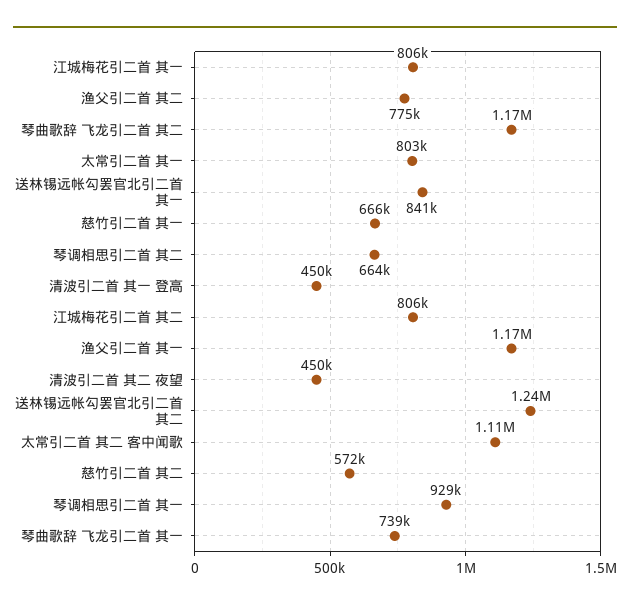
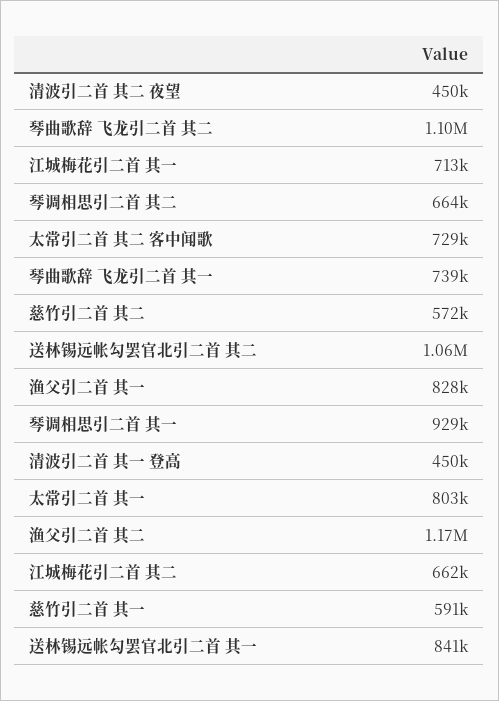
  {
-   "江城梅花引二首 其一": 806000,
+   "江城梅花引二首 其一": 713000,
-   "渔父引二首 其二": 775000,
+   "渔父引二首 其二": 1170000,
-   "琴曲歌辞 飞龙引二首 其二": 1170000,
+   "琴曲歌辞 飞龙引二首 其二": 1100000,
    "太常引二首 其一": 803000,
    "送林锡远帐勾罢官北引二首 其一": 841000,
-   "慈竹引二首 其一": 666000,
+   "慈竹引二首 其一": 591000,
    "琴调相思引二首 其二": 664000,
    "清波引二首 其一 登高": 450000,
-   "江城梅花引二首 其二": 806000,
+   "江城梅花引二首 其二": 662000,
-   "渔父引二首 其一": 1170000,
+   "渔父引二首 其一": 828000,
    "清波引二首 其二 夜望": 450000,
-   "送林锡远帐勾罢官北引二首 其二": 1240000,
+   "送林锡远帐勾罢官北引二首 其二": 1060000,
-   "太常引二首 其二 客中闻歌": 1110000,
+   "太常引二首 其二 客中闻歌": 729000,
    "慈竹引二首 其二": 572000,
    "琴调相思引二首 其一": 929000,
    "琴曲歌辞 飞龙引二首 其一": 739000
  }

